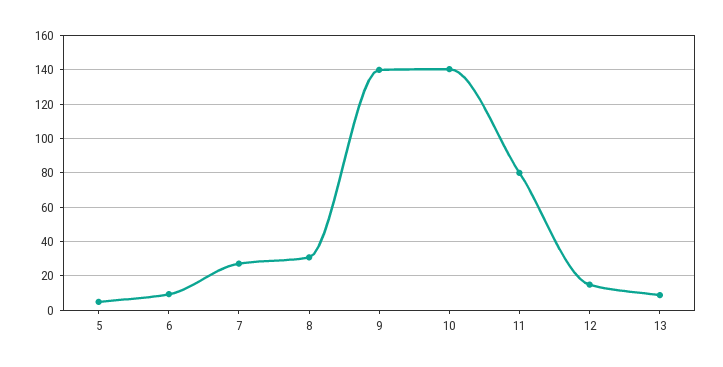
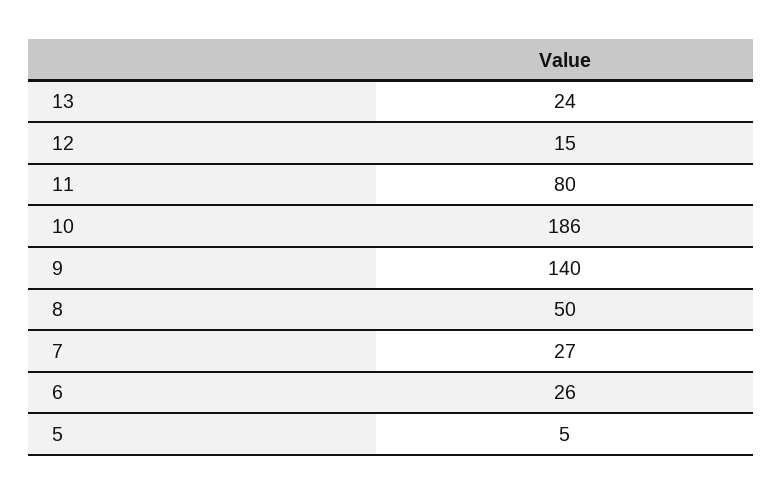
  {
    "5": 5,
-   "6": 10,
+   "6": 26,
    "7": 27,
-   "8": 30,
+   "8": 50,
    "9": 140,
-   "10": 140,
+   "10": 186,
    "11": 80,
    "12": 15,
-   "13": 10
+   "13": 24
  }

